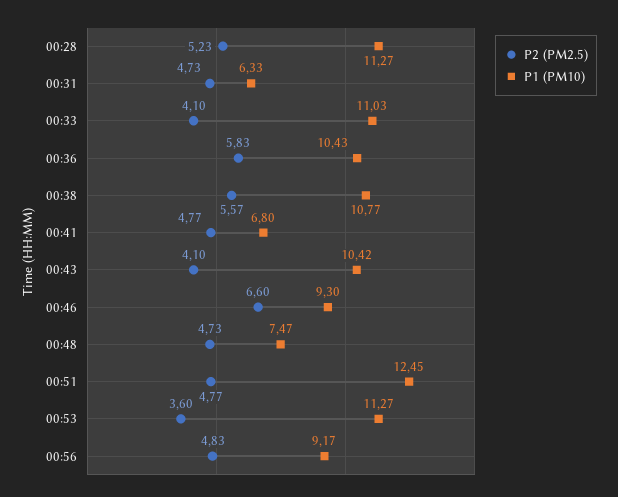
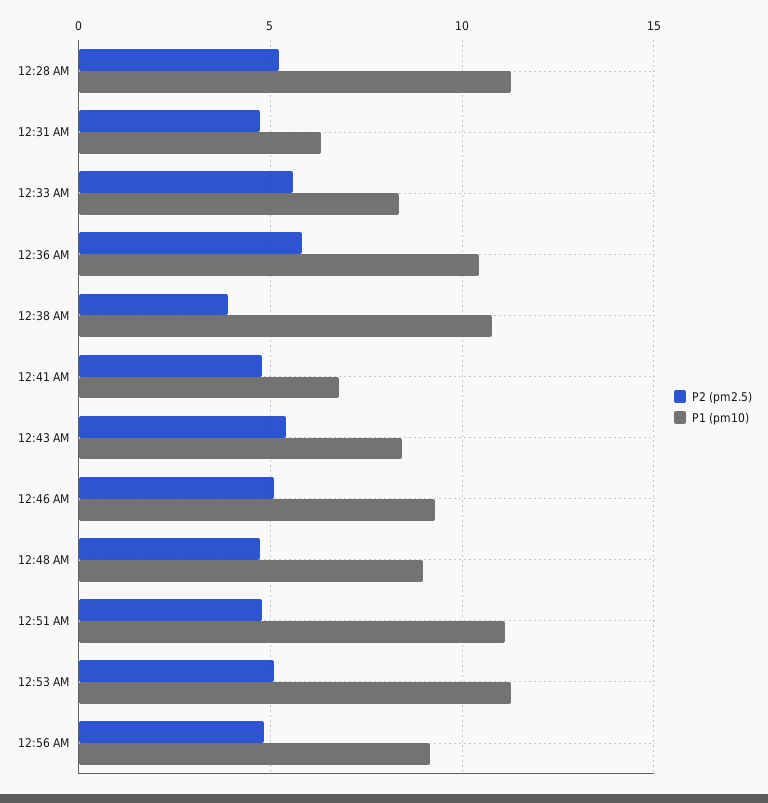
  {
    "P2 (PM2.5)": {
      "00:28": 5.23,
      "00:31": 4.73,
-     "00:33": 4.1,
+     "00:33": 5.5,
      "00:36": 5.83,
-     "00:38": 5.57,
+     "00:38": 4,
      "00:41": 4.77,
-     "00:43": 4.1,
+     "00:43": 5.5,
-     "00:46": 6.6,
+     "00:46": 5,
      "00:48": 4.73,
      "00:51": 4.77,
-     "00:53": 3.6,
+     "00:53": 5,
      "00:56": 4.83
    },
    "P1 (PM10)": {
      "00:28": 11.27,
      "00:31": 6.33,
-     "00:33": 11.03,
+     "00:33": 8.5,
      "00:36": 10.43,
      "00:38": 10.77,
      "00:41": 6.8,
-     "00:43": 10.42,
+     "00:43": 8.5,
      "00:46": 9.3,
-     "00:48": 7.47,
+     "00:48": 9,
-     "00:51": 12.45,
+     "00:51": 11,
      "00:53": 11.27,
      "00:56": 9.17
    }
  }

